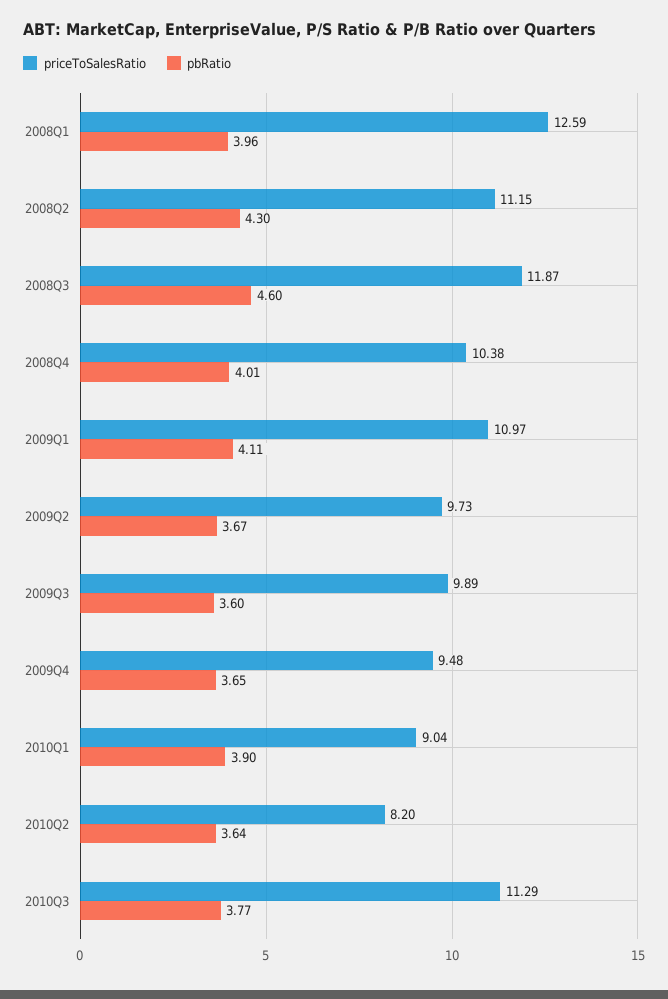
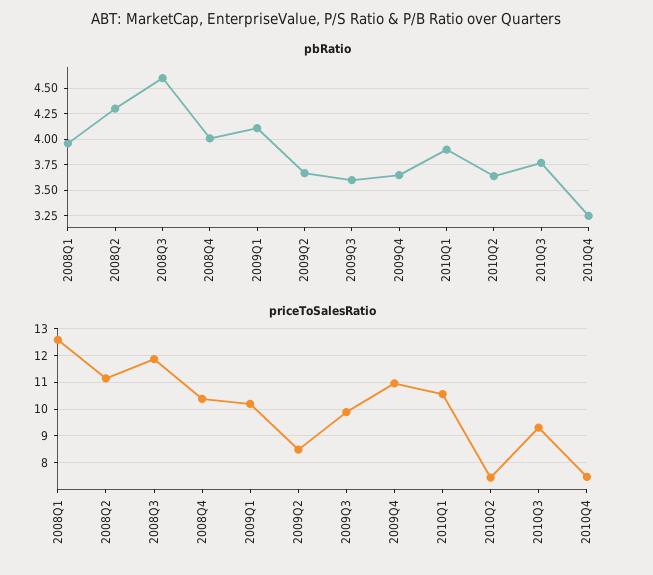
  {
    "priceToSalesRatio": {
      "2008Q1": 12.59,
      "2008Q2": 11.15,
      "2008Q3": 11.87,
      "2008Q4": 10.38,
-     "2009Q1": 10.97,
+     "2009Q1": 10.25,
-     "2009Q2": 9.73,
+     "2009Q2": 8.5,
      "2009Q3": 9.89,
-     "2009Q4": 9.48,
+     "2009Q4": 11,
-     "2010Q1": 9.04,
+     "2010Q1": 10.5,
-     "2010Q2": 8.2,
+     "2010Q2": 7.5,
-     "2010Q3": 11.29
+     "2010Q3": 9.25,
+     "2010Q4": 7.5
    },
    "pbRatio": {
      "2008Q1": 3.96,
      "2008Q2": 4.3,
      "2008Q3": 4.6,
      "2008Q4": 4.01,
      "2009Q1": 4.11,
      "2009Q2": 3.67,
      "2009Q3": 3.6,
      "2009Q4": 3.65,
      "2010Q1": 3.9,
      "2010Q2": 3.64,
-     "2010Q3": 3.77
+     "2010Q3": 3.77,
+     "2010Q4": 3.25
    }
  }

